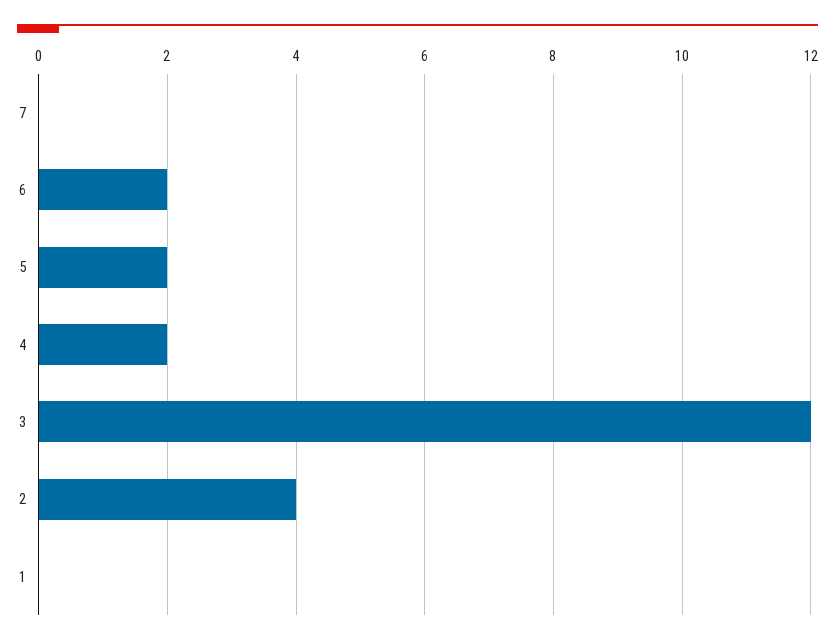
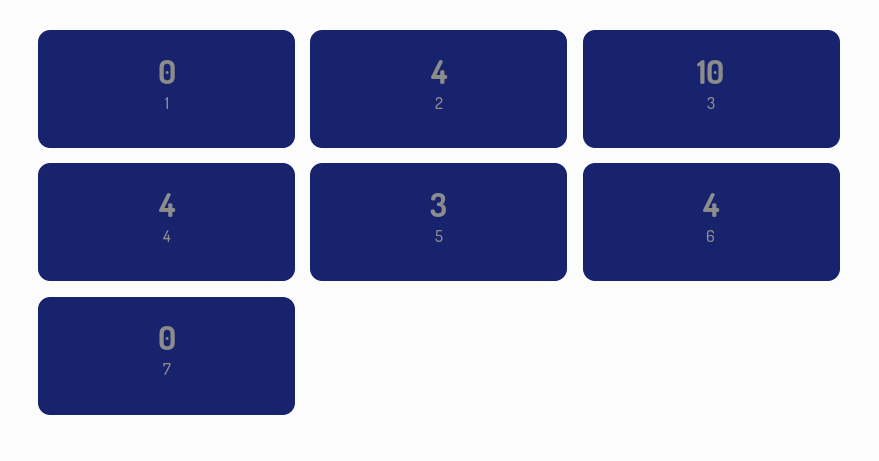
  {
    "7": 0,
-   "6": 2,
+   "6": 4,
-   "5": 2,
+   "5": 3,
-   "4": 2,
+   "4": 4,
-   "3": 12,
+   "3": 10,
    "2": 4,
    "1": 0
  }

